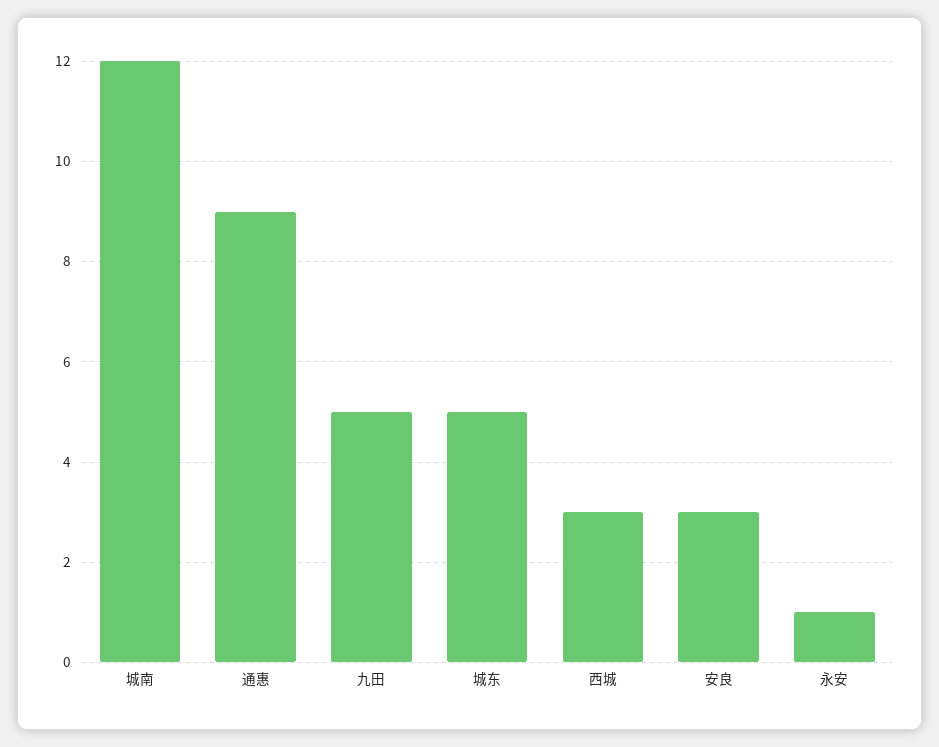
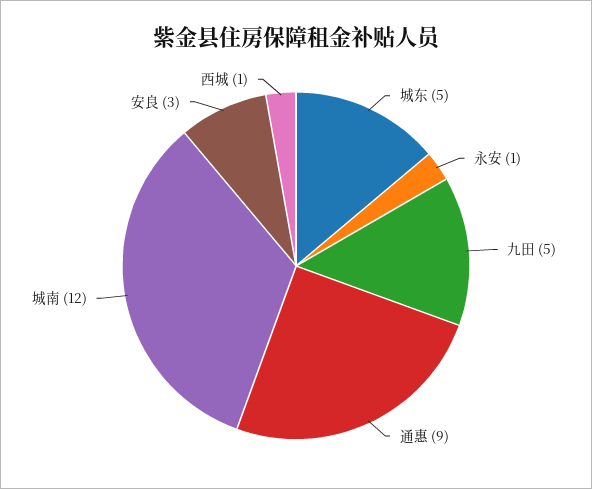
  {
    "城南": 12,
    "通惠": 9,
    "九田": 5,
    "城东": 5,
-   "西城": 3,
+   "西城": 1,
    "安良": 3,
    "永安": 1
  }

